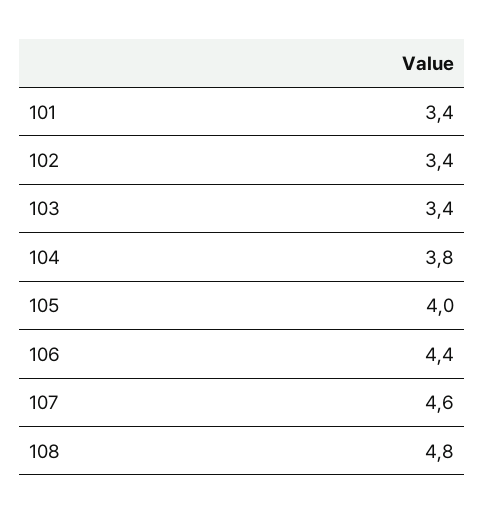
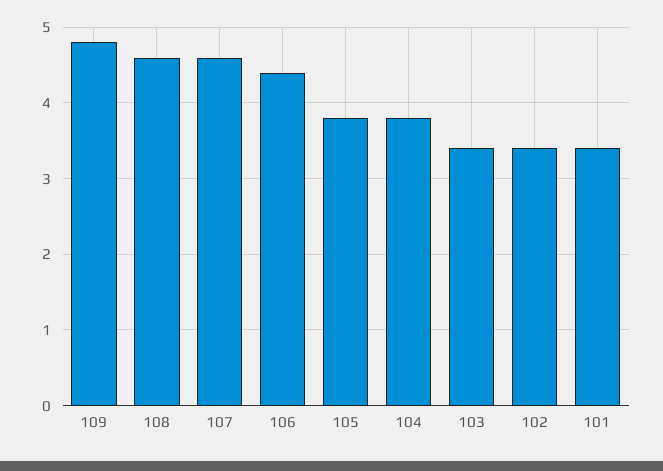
  {
    "101": 3.4,
    "102": 3.4,
    "103": 3.4,
    "104": 3.8,
-   "105": 4,
+   "105": 3.8,
    "106": 4.4,
    "107": 4.6,
-   "108": 4.8
+   "108": 4.6,
+   "109": 4.8
  }

